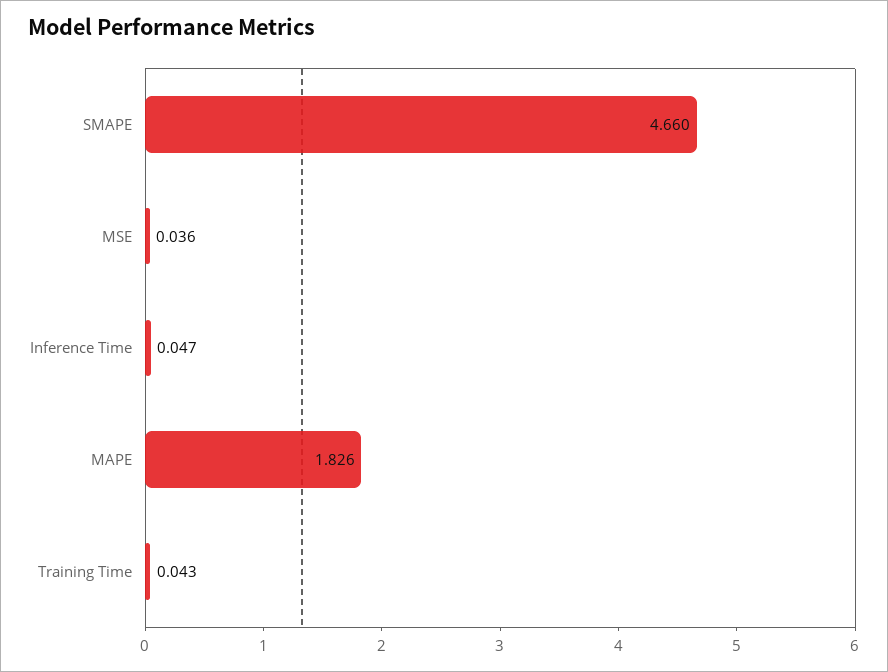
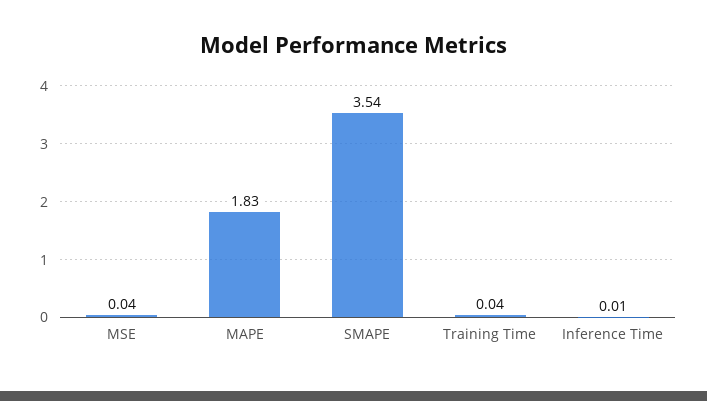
  {
-   "SMAPE": 4.66,
+   "SMAPE": 3.54,
    "MSE": 0.036,
-   "Inference Time": 0.047,
+   "Inference Time": 0.01,
    "MAPE": 1.826,
    "Training Time": 0.043
  }

